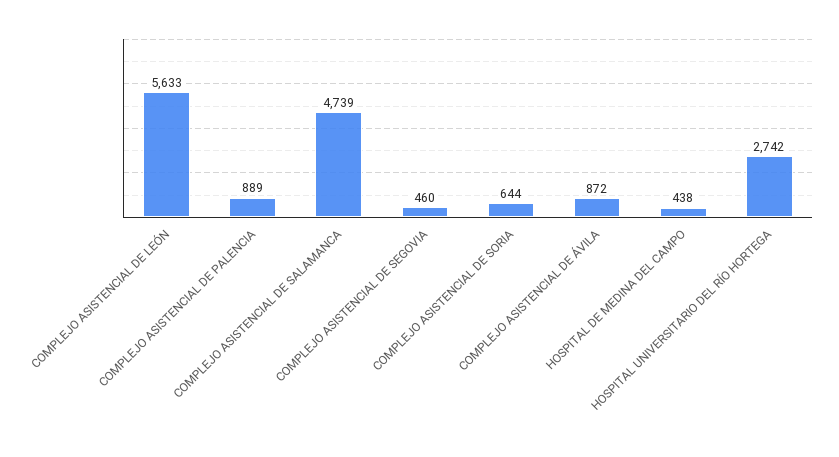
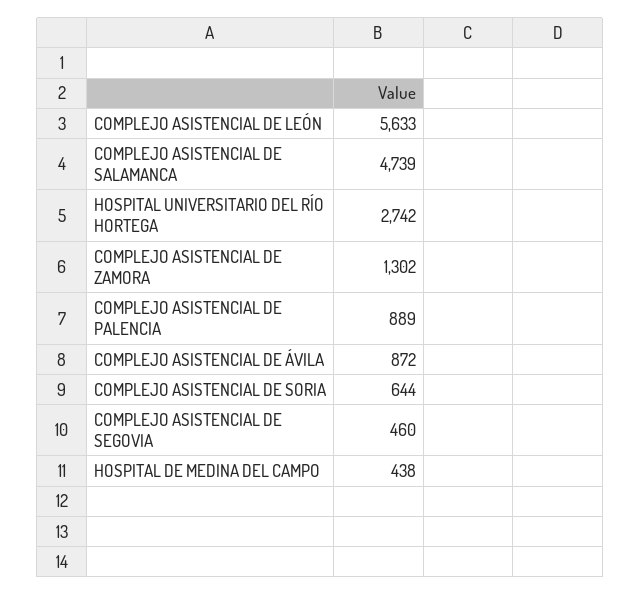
  {
    "COMPLEJO ASISTENCIAL DE LEÓN": 5633,
    "COMPLEJO ASISTENCIAL DE PALENCIA": 889,
    "COMPLEJO ASISTENCIAL DE SALAMANCA": 4739,
    "COMPLEJO ASISTENCIAL DE SEGOVIA": 460,
    "COMPLEJO ASISTENCIAL DE SORIA": 644,
    "COMPLEJO ASISTENCIAL DE ÁVILA": 872,
    "HOSPITAL DE MEDINA DEL CAMPO": 438,
-   "HOSPITAL UNIVERSITARIO DEL RÍO HORTEGA": 2742
+   "HOSPITAL UNIVERSITARIO DEL RÍO HORTEGA": 2742,
+   "COMPLEJO ASISTENCIAL DE ZAMORA": 1302
  }

